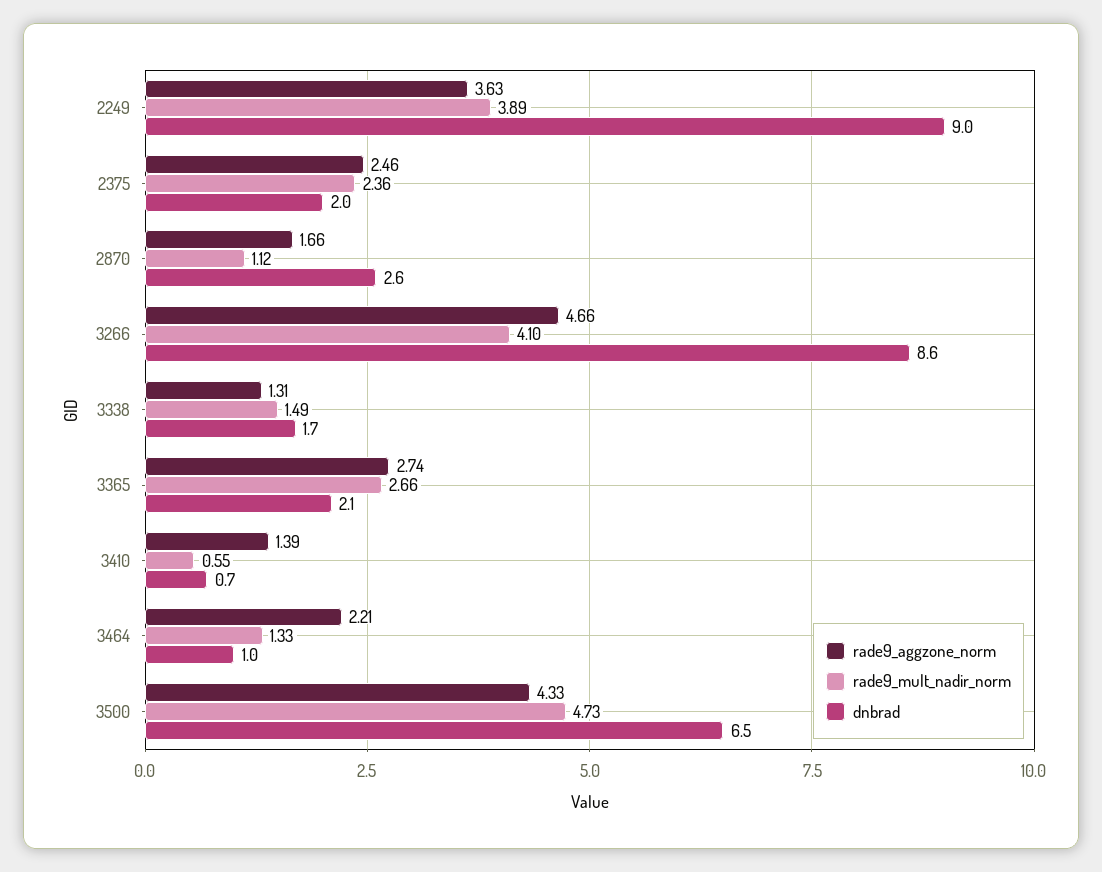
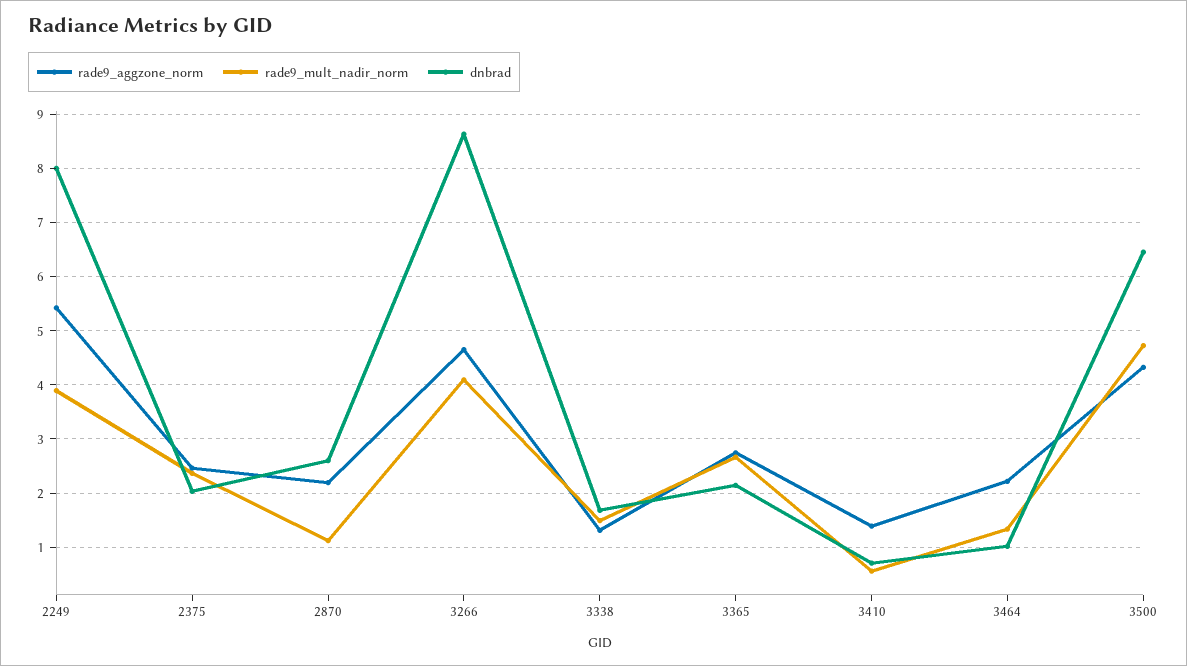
  {
    "rade9_aggzone_norm": {
-     "2249": 3.63,
+     "2249": 5.4,
      "2375": 2.46,
-     "2870": 1.66,
+     "2870": 2.2,
      "3266": 4.66,
      "3338": 1.31,
      "3365": 2.74,
      "3410": 1.39,
      "3464": 2.21,
      "3500": 4.33
    },
    "rade9_mult_nadir_norm": {
      "2249": 3.89,
      "2375": 2.36,
      "2870": 1.12,
      "3266": 4.1,
      "3338": 1.49,
      "3365": 2.66,
      "3410": 0.55,
      "3464": 1.33,
      "3500": 4.73
    },
    "dnbrad": {
-     "2249": 9,
+     "2249": 8,
      "2375": 2,
      "2870": 2.6,
      "3266": 8.6,
      "3338": 1.7,
      "3365": 2.1,
      "3410": 0.7,
      "3464": 1,
      "3500": 6.5
    }
  }

